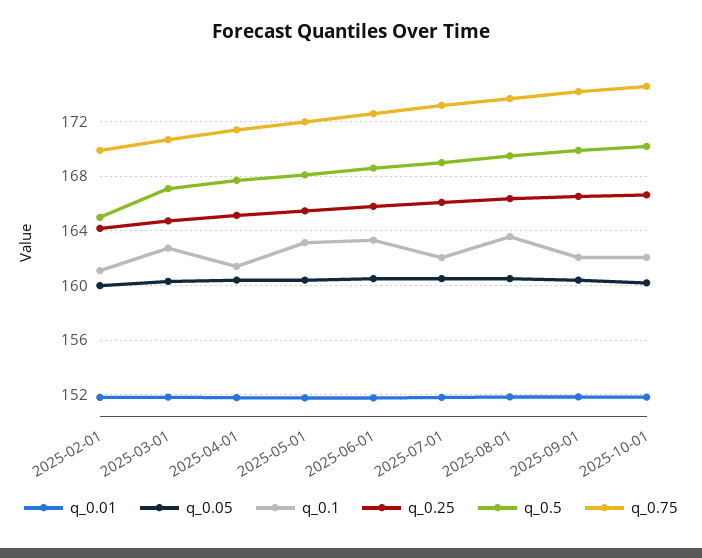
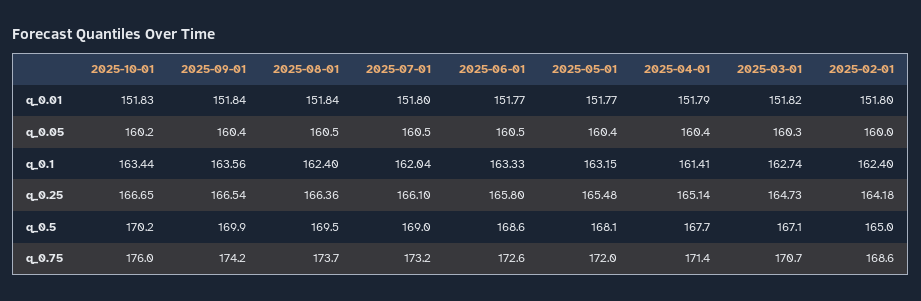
  {
    "q_0.01": {
      "2025-02-01": 151.8,
      "2025-03-01": 151.82,
      "2025-04-01": 151.79,
      "2025-05-01": 151.77,
      "2025-06-01": 151.77,
      "2025-07-01": 151.8,
      "2025-08-01": 151.84,
      "2025-09-01": 151.84,
      "2025-10-01": 151.83
    },
    "q_0.05": {
      "2025-02-01": 160,
      "2025-03-01": 160.3,
      "2025-04-01": 160.4,
      "2025-05-01": 160.4,
      "2025-06-01": 160.5,
      "2025-07-01": 160.5,
      "2025-08-01": 160.5,
      "2025-09-01": 160.4,
      "2025-10-01": 160.2
    },
    "q_0.1": {
-     "2025-02-01": 161,
+     "2025-02-01": 162.4,
      "2025-03-01": 162.74,
      "2025-04-01": 161.41,
      "2025-05-01": 163.15,
      "2025-06-01": 163.33,
      "2025-07-01": 162.04,
-     "2025-08-01": 163.5,
+     "2025-08-01": 162.4,
-     "2025-09-01": 162,
+     "2025-09-01": 163.56,
-     "2025-10-01": 162
+     "2025-10-01": 163.44
    },
    "q_0.25": {
      "2025-02-01": 164.18,
      "2025-03-01": 164.73,
      "2025-04-01": 165.14,
      "2025-05-01": 165.48,
      "2025-06-01": 165.8,
      "2025-07-01": 166.1,
      "2025-08-01": 166.36,
      "2025-09-01": 166.54,
      "2025-10-01": 166.65
    },
    "q_0.5": {
      "2025-02-01": 165,
      "2025-03-01": 167.1,
      "2025-04-01": 167.7,
      "2025-05-01": 168.1,
      "2025-06-01": 168.6,
      "2025-07-01": 169,
      "2025-08-01": 169.5,
      "2025-09-01": 169.9,
      "2025-10-01": 170.2
    },
    "q_0.75": {
-     "2025-02-01": 170,
+     "2025-02-01": 168.6,
      "2025-03-01": 170.7,
      "2025-04-01": 171.4,
      "2025-05-01": 172,
      "2025-06-01": 172.6,
      "2025-07-01": 173.2,
      "2025-08-01": 173.7,
      "2025-09-01": 174.2,
-     "2025-10-01": 174.5
+     "2025-10-01": 176
    }
  }

